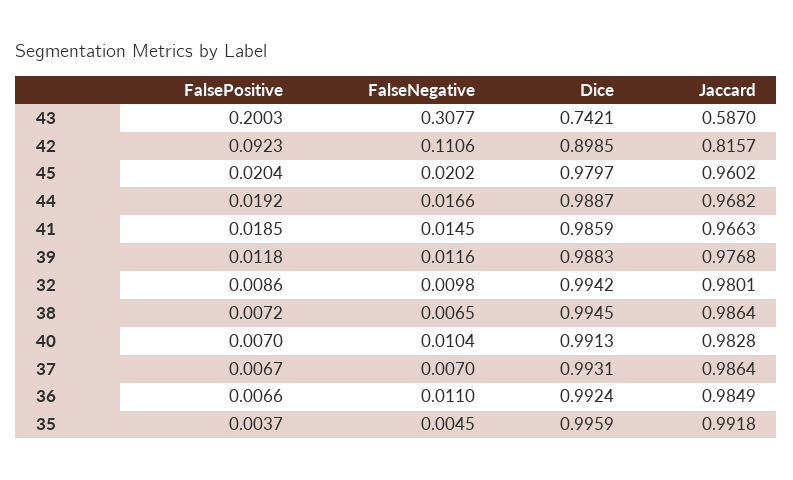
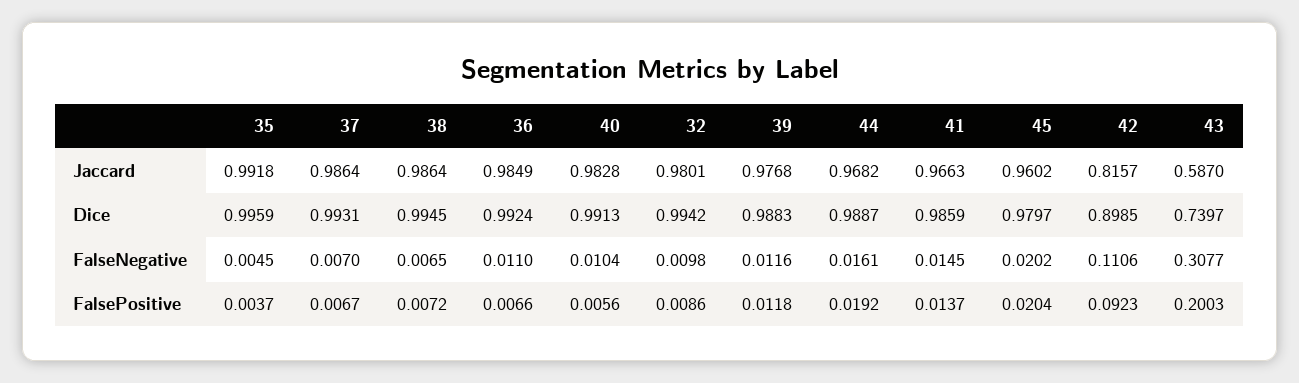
  {
    "FalsePositive": {
      "43": 0.2003,
      "42": 0.0923,
      "45": 0.0204,
      "44": 0.0192,
-     "41": 0.0185,
+     "41": 0.0137,
      "39": 0.0118,
      "32": 0.0086,
      "38": 0.0072,
-     "40": 0.007,
+     "40": 0.0056,
      "37": 0.0067,
      "36": 0.0066,
      "35": 0.0037
    },
    "FalseNegative": {
      "43": 0.3077,
      "42": 0.1106,
      "45": 0.0202,
-     "44": 0.0166,
+     "44": 0.0161,
      "41": 0.0145,
      "39": 0.0116,
      "32": 0.0098,
      "38": 0.0065,
      "40": 0.0104,
      "37": 0.007,
      "36": 0.011,
      "35": 0.0045
    },
    "Dice": {
-     "43": 0.7421,
+     "43": 0.7397,
      "42": 0.8985,
      "45": 0.9797,
      "44": 0.9887,
      "41": 0.9859,
      "39": 0.9883,
      "32": 0.9942,
      "38": 0.9945,
      "40": 0.9913,
      "37": 0.9931,
      "36": 0.9924,
      "35": 0.9959
    },
    "Jaccard": {
      "43": 0.587,
      "42": 0.8157,
      "45": 0.9602,
      "44": 0.9682,
      "41": 0.9663,
      "39": 0.9768,
      "32": 0.9801,
      "38": 0.9864,
      "40": 0.9828,
      "37": 0.9864,
      "36": 0.9849,
      "35": 0.9918
    }
  }

